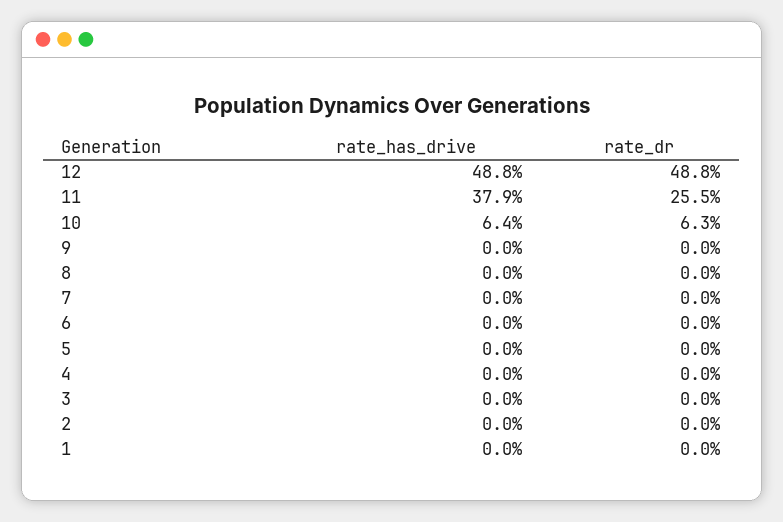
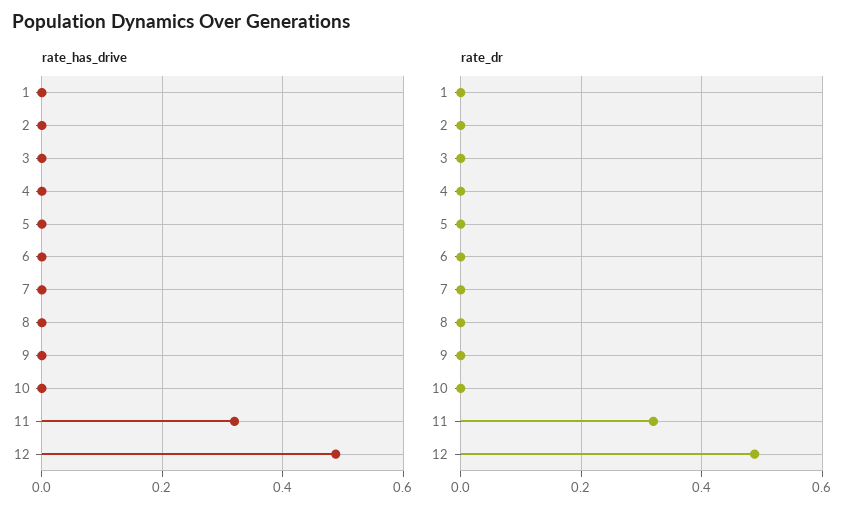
  {
    "rate_has_drive": {
      "12": 0.488,
-     "11": 0.379,
+     "11": 0.32,
-     "10": 0.064,
+     "10": 0,
      "9": 0,
      "8": 0,
      "7": 0,
      "6": 0,
      "5": 0,
      "4": 0,
      "3": 0,
      "2": 0,
      "1": 0
    },
    "rate_dr": {
      "12": 0.488,
-     "11": 0.255,
+     "11": 0.32,
-     "10": 0.063,
+     "10": 0,
      "9": 0,
      "8": 0,
      "7": 0,
      "6": 0,
      "5": 0,
      "4": 0,
      "3": 0,
      "2": 0,
      "1": 0
    }
  }

